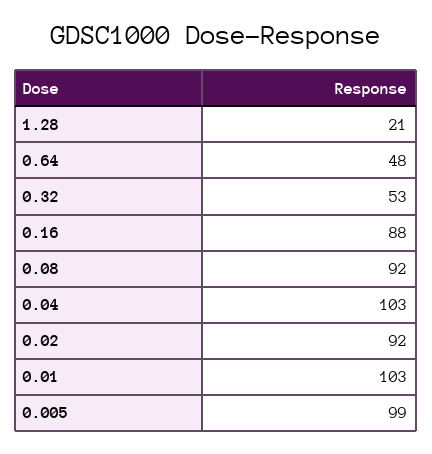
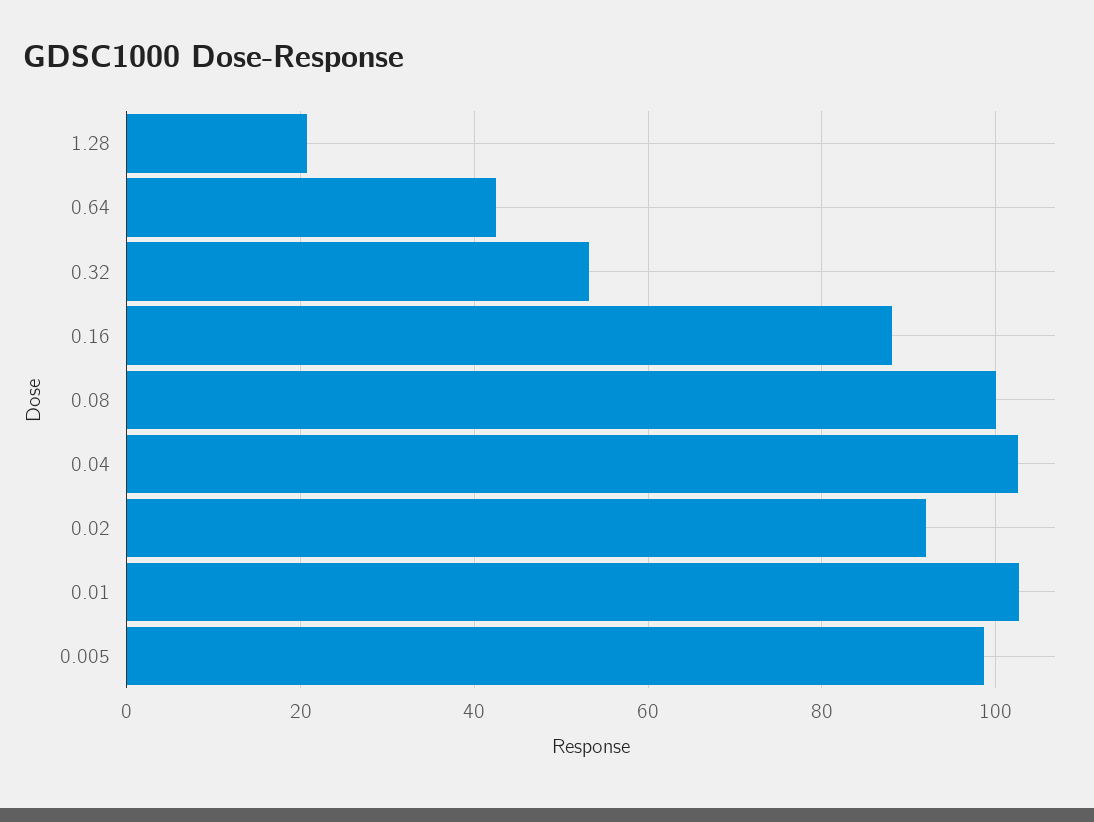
  {
    "1.28": 21,
-   "0.64": 48,
+   "0.64": 42,
    "0.32": 53,
    "0.16": 88,
-   "0.08": 92,
+   "0.08": 100,
    "0.04": 103,
    "0.02": 92,
    "0.01": 103,
    "0.005": 99
  }

